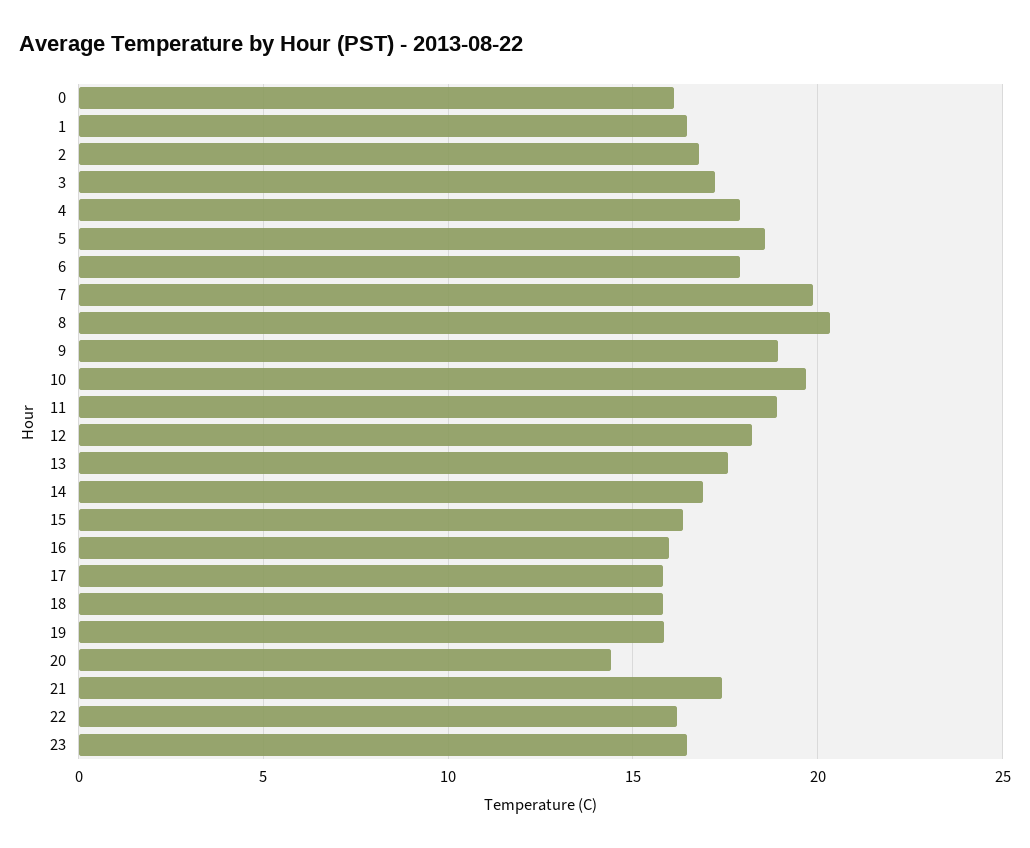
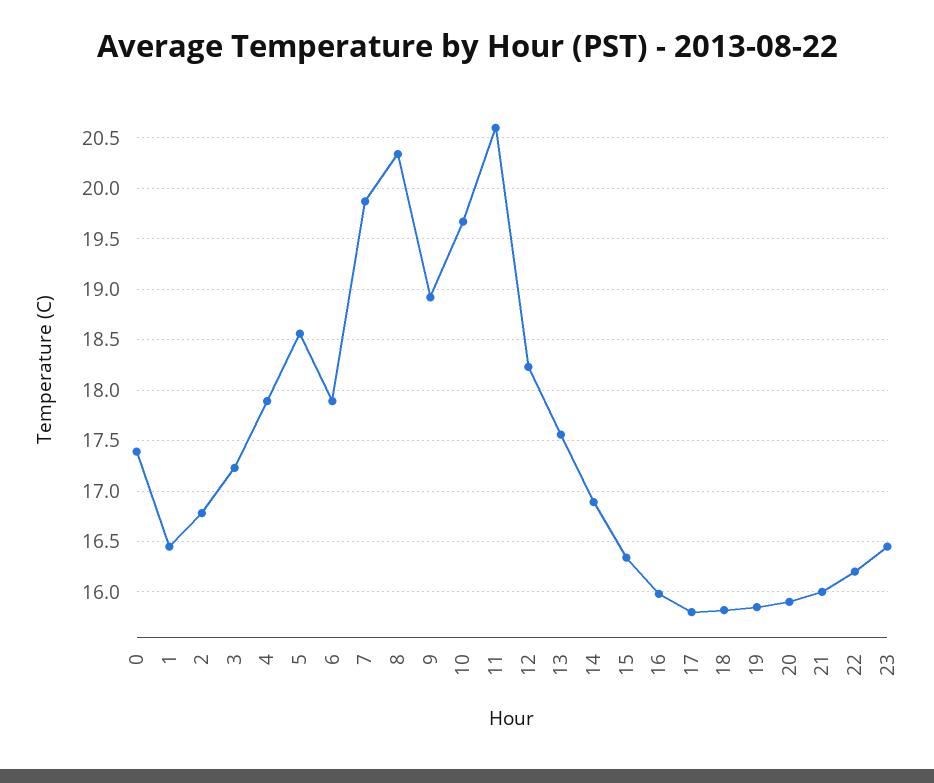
  {
-   "0": 16,
+   "0": 17.4,
    "1": 16.5,
    "2": 16.8,
    "3": 17.2,
    "4": 17.9,
    "5": 18.6,
    "6": 17.9,
    "7": 19.9,
    "8": 20.3,
    "9": 18.9,
    "10": 19.7,
-   "11": 19,
+   "11": 20.6,
    "12": 18.2,
    "13": 17.6,
    "14": 16.9,
    "15": 16.3,
    "16": 16,
    "17": 15.8,
    "18": 15.8,
    "19": 15.9,
-   "20": 14.5,
+   "20": 15.9,
-   "21": 17.5,
+   "21": 16,
    "22": 16.2,
    "23": 16.5
  }

